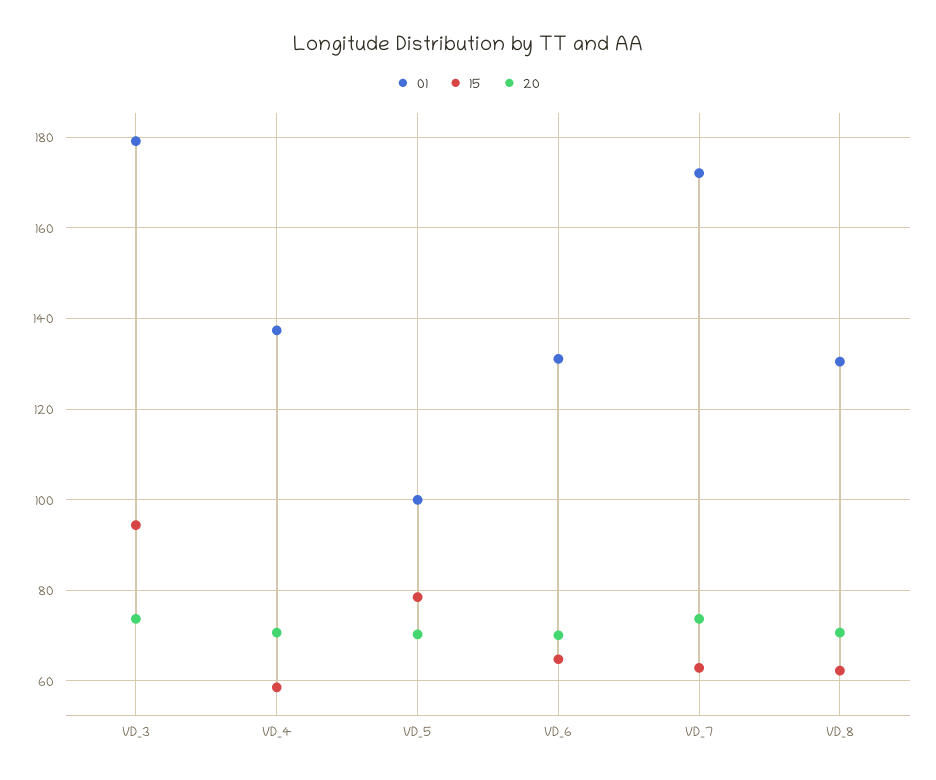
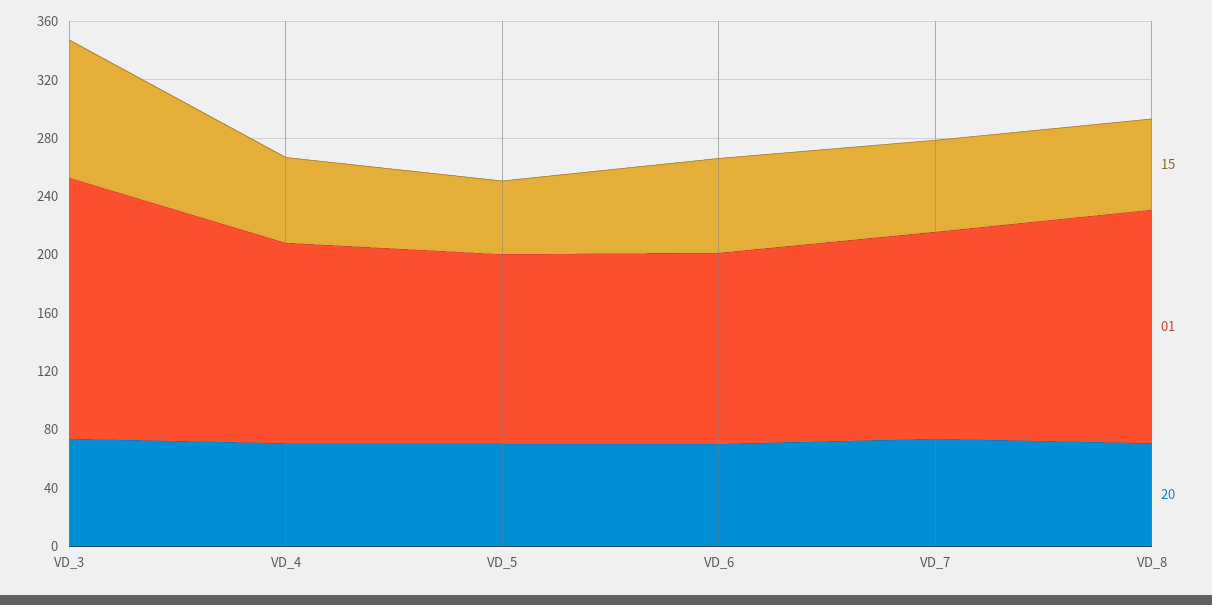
  {
    "01": {
      "VD_3": 180,
      "VD_4": 138,
-     "VD_5": 100,
+     "VD_5": 130,
      "VD_6": 132,
-     "VD_7": 172,
+     "VD_7": 140,
-     "VD_8": 130
+     "VD_8": 160
    },
    "15": {
      "VD_3": 94,
      "VD_4": 58,
-     "VD_5": 78,
+     "VD_5": 50,
      "VD_6": 64,
      "VD_7": 62,
      "VD_8": 62
    },
    "20": {
      "VD_3": 74,
      "VD_4": 70,
      "VD_5": 70,
      "VD_6": 70,
      "VD_7": 74,
      "VD_8": 70
    }
  }

